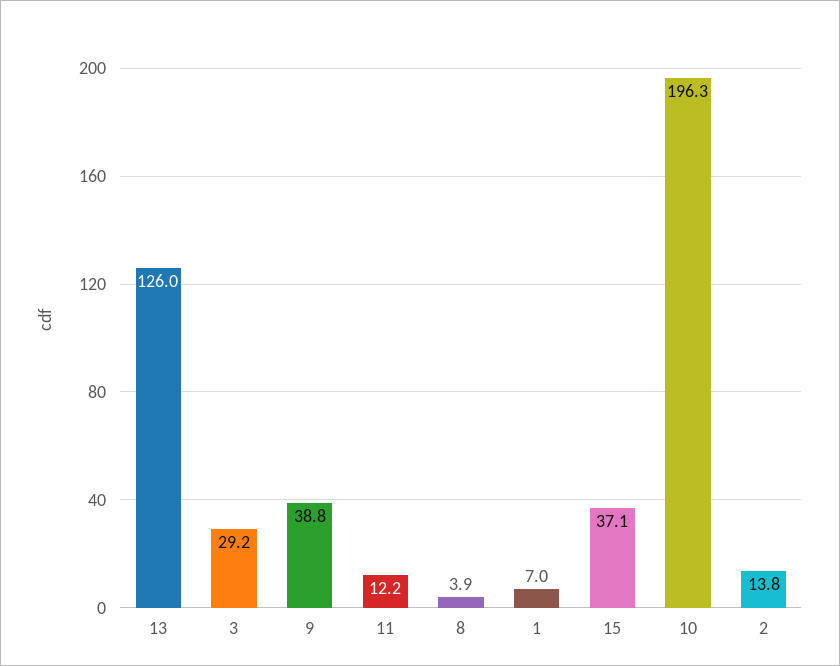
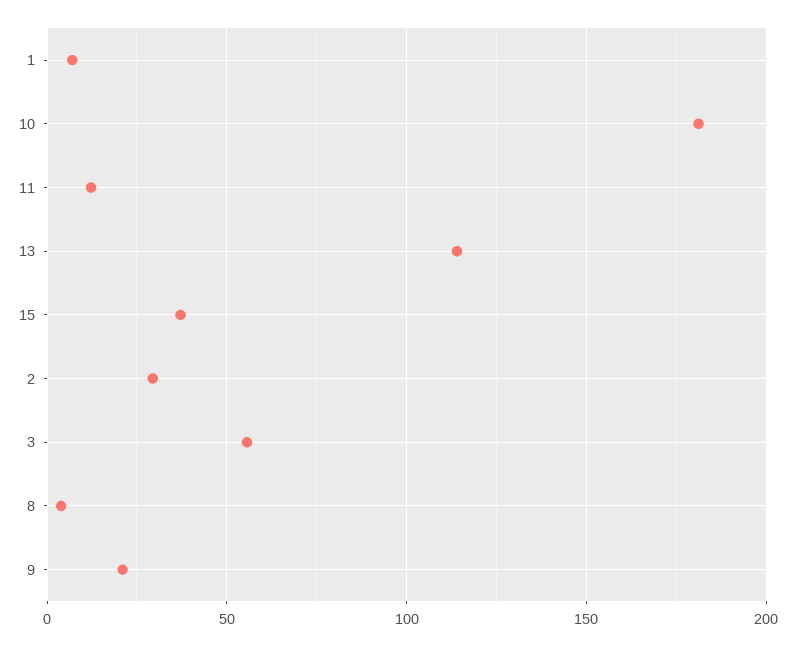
  {
-   "13": 126,
+   "13": 115,
-   "3": 29.2,
+   "3": 55,
-   "9": 38.8,
+   "9": 20,
    "11": 12.2,
    "8": 3.9,
    "1": 7,
    "15": 37.1,
-   "10": 196.3,
+   "10": 180,
-   "2": 13.8
+   "2": 30
  }

